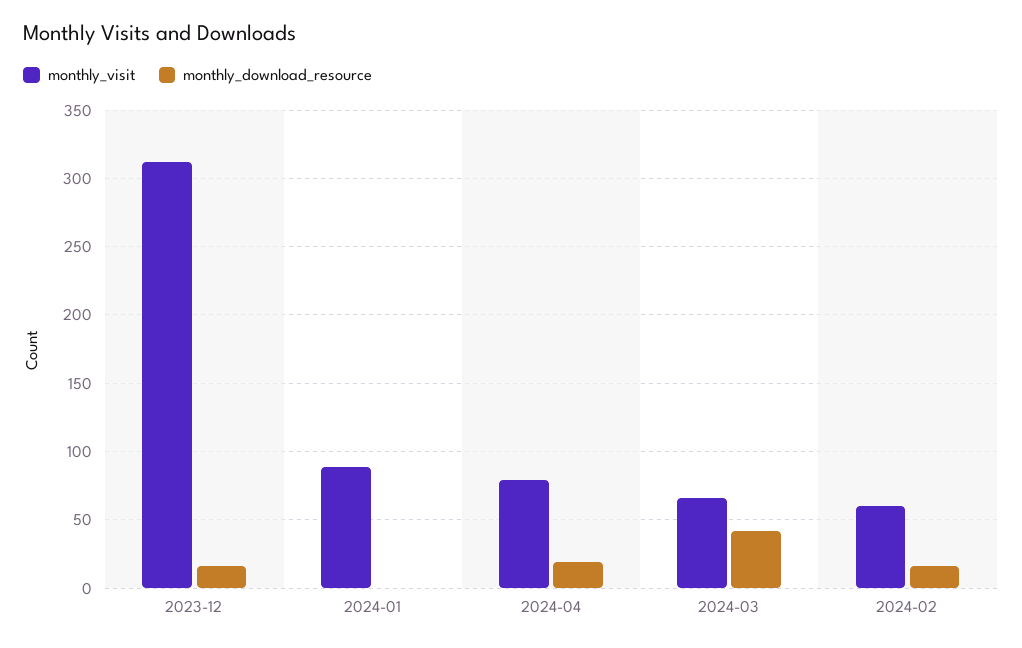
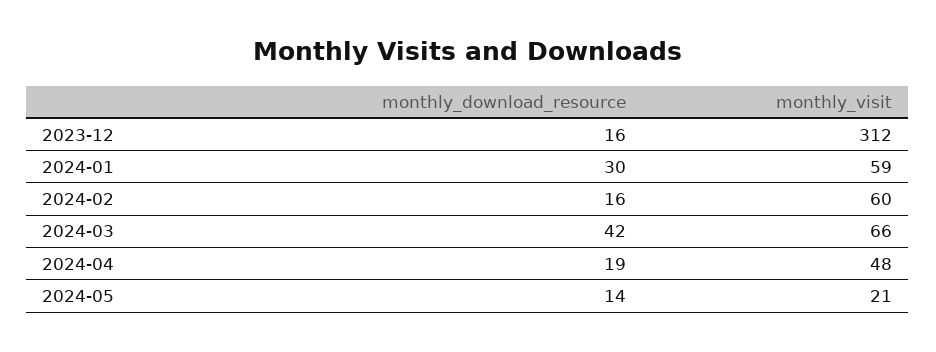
  {
    "monthly_visit": {
      "2023-12": 312,
-     "2024-01": 90,
+     "2024-01": 59,
-     "2024-04": 80,
+     "2024-04": 48,
      "2024-03": 66,
-     "2024-02": 60
+     "2024-02": 60,
+     "2024-05": 21
    },
    "monthly_download_resource": {
      "2023-12": 16,
-     "2024-01": 0,
+     "2024-01": 30,
      "2024-04": 19,
      "2024-03": 42,
-     "2024-02": 16
+     "2024-02": 16,
+     "2024-05": 14
    }
  }

